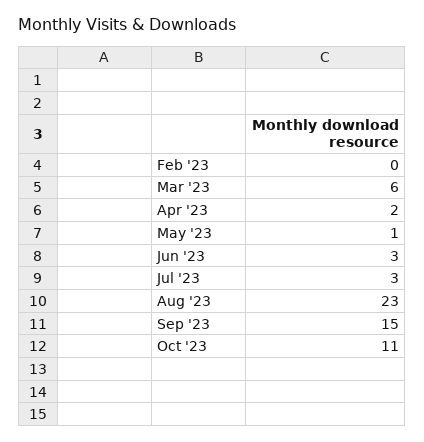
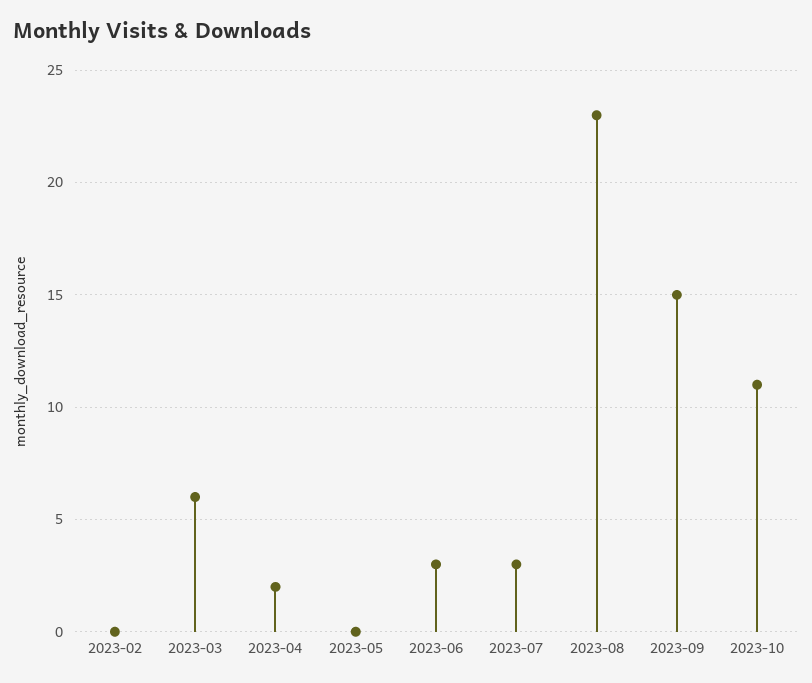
  {
    "Feb '23": 0,
    "Mar '23": 6,
    "Apr '23": 2,
-   "May '23": 1,
+   "May '23": 0,
    "Jun '23": 3,
    "Jul '23": 3,
    "Aug '23": 23,
    "Sep '23": 15,
    "Oct '23": 11
  }

